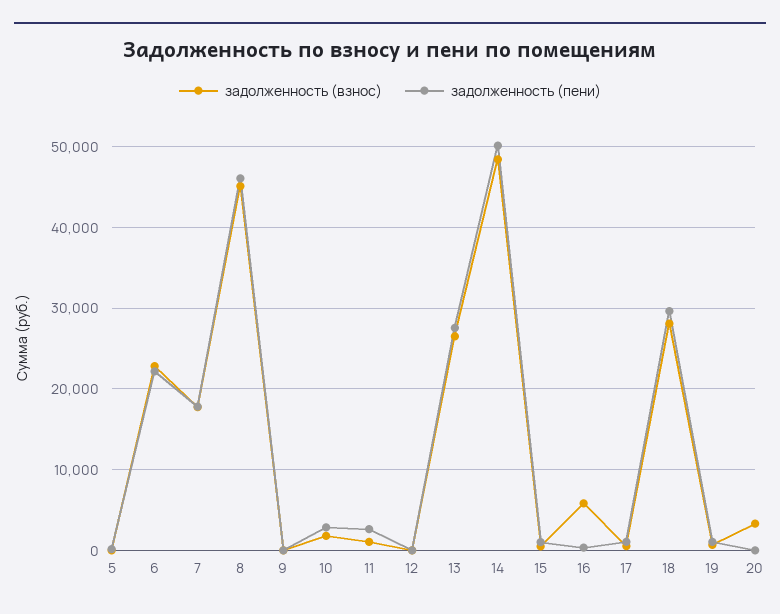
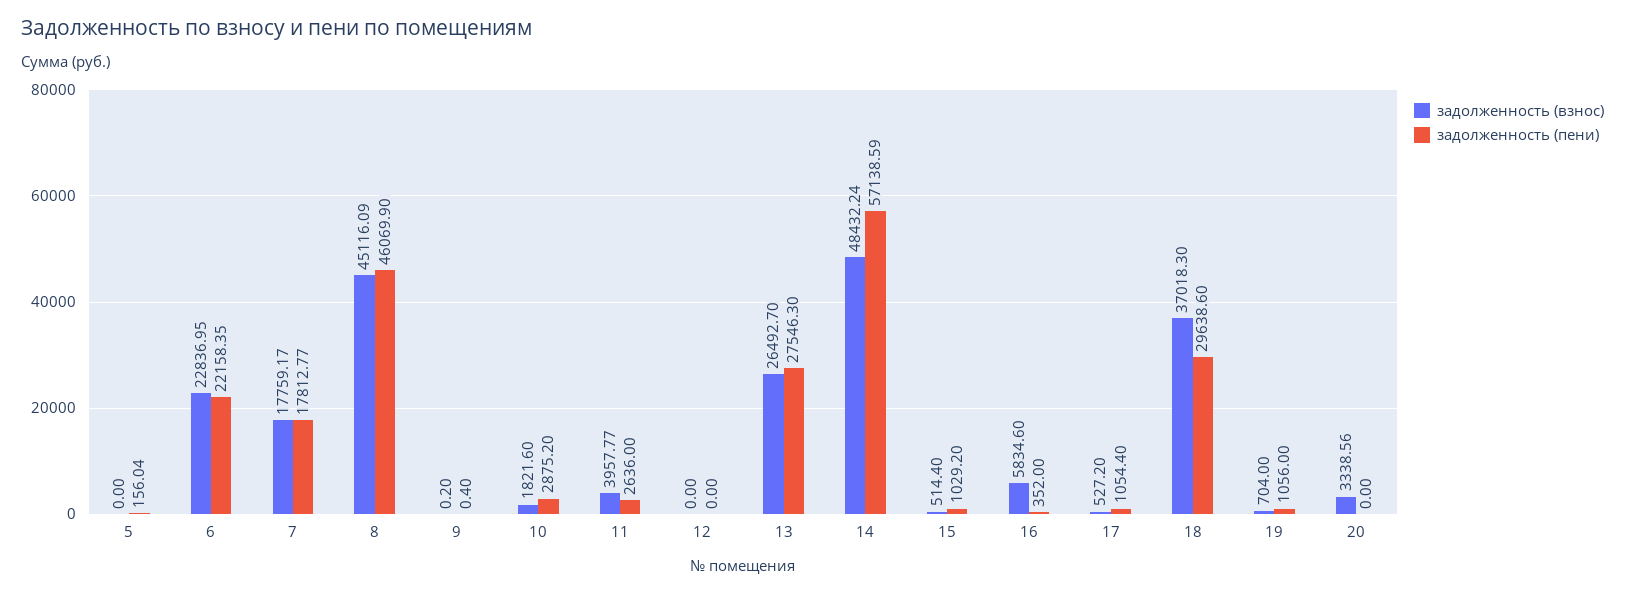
  {
    "задолженность (взнос)": {
      "5": 0,
      "6": 22836.95,
      "7": 17759.17,
      "8": 45116.09,
      "9": 0.2,
      "10": 1821.6,
-     "11": 1000,
+     "11": 3957.77,
      "12": 0,
      "13": 26492.7,
      "14": 48432.24,
      "15": 514.4,
      "16": 5834.6,
      "17": 527.2,
-     "18": 28000,
+     "18": 37018.3,
      "19": 704,
      "20": 3338.56
    },
    "задолженность (пени)": {
      "5": 156.04,
      "6": 22158.35,
      "7": 17812.77,
      "8": 46069.9,
      "9": 0.4,
      "10": 2875.2,
      "11": 2636,
      "12": 0,
      "13": 27546.3,
-     "14": 50000,
+     "14": 57138.59,
      "15": 1029.2,
      "16": 352,
      "17": 1054.4,
      "18": 29638.6,
      "19": 1056,
      "20": 0
    }
  }

